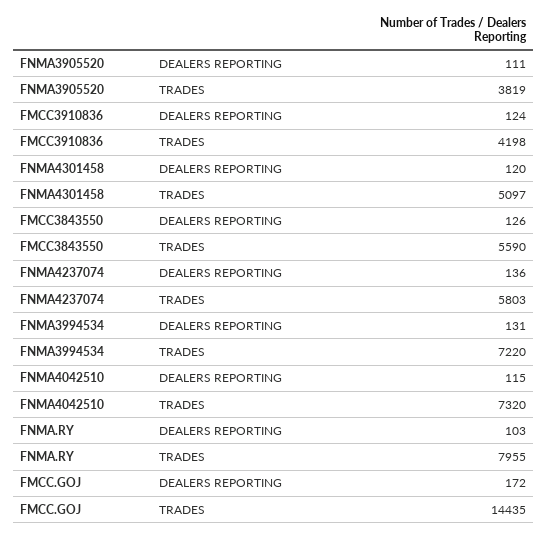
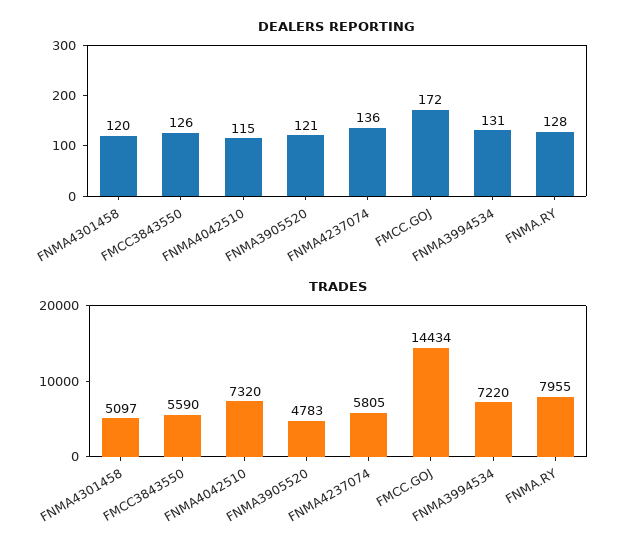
  {
    "DEALERS REPORTING": {
-     "FNMA3905520": 111,
+     "FNMA3905520": 121,
-     "FMCC3910836": 124,
      "FNMA4301458": 120,
      "FMCC3843550": 126,
      "FNMA4237074": 136,
      "FNMA3994534": 131,
      "FNMA4042510": 115,
-     "FNMA.RY": 103,
+     "FNMA.RY": 128,
      "FMCC.GOJ": 172
    },
    "TRADES": {
-     "FNMA3905520": 3819,
+     "FNMA3905520": 4783,
-     "FMCC3910836": 4198,
      "FNMA4301458": 5097,
      "FMCC3843550": 5590,
-     "FNMA4237074": 5803,
+     "FNMA4237074": 5805,
      "FNMA3994534": 7220,
      "FNMA4042510": 7320,
      "FNMA.RY": 7955,
-     "FMCC.GOJ": 14435
+     "FMCC.GOJ": 14434
    }
  }

